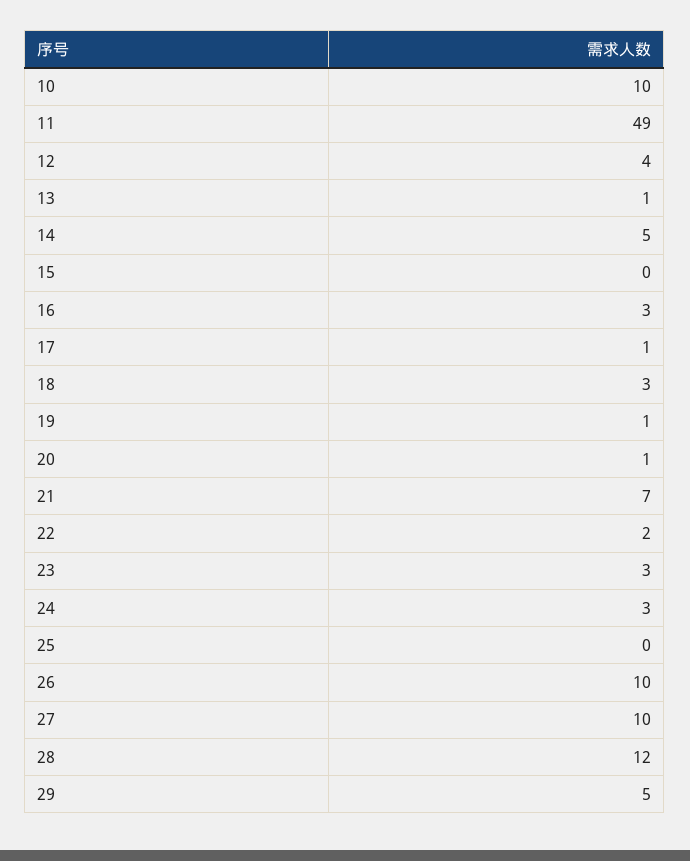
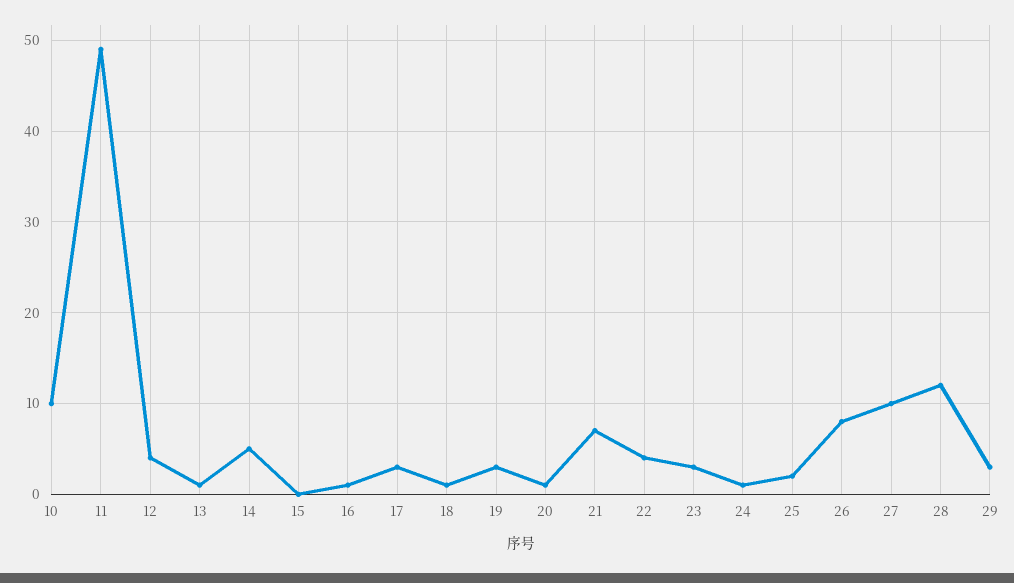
  {
    "10": 10,
    "11": 49,
    "12": 4,
    "13": 1,
    "14": 5,
    "15": 0,
-   "16": 3,
+   "16": 1,
-   "17": 1,
+   "17": 3,
-   "18": 3,
+   "18": 1,
-   "19": 1,
+   "19": 3,
    "20": 1,
    "21": 7,
-   "22": 2,
+   "22": 4,
    "23": 3,
-   "24": 3,
+   "24": 1,
-   "25": 0,
+   "25": 2,
-   "26": 10,
+   "26": 8,
    "27": 10,
    "28": 12,
-   "29": 5
+   "29": 3
  }

